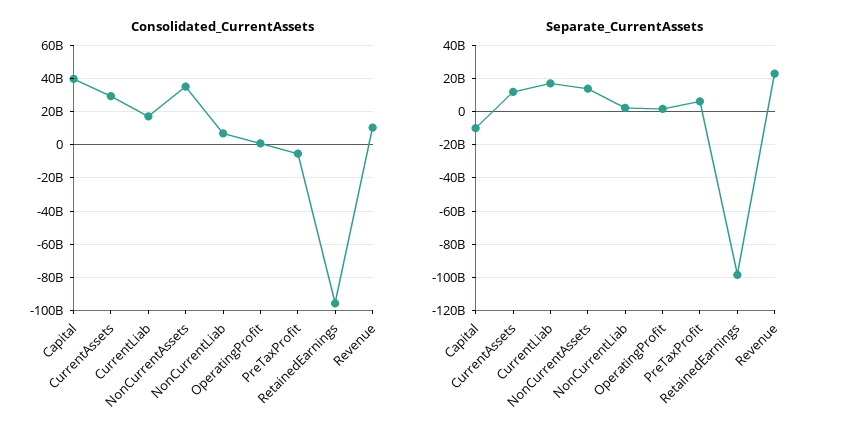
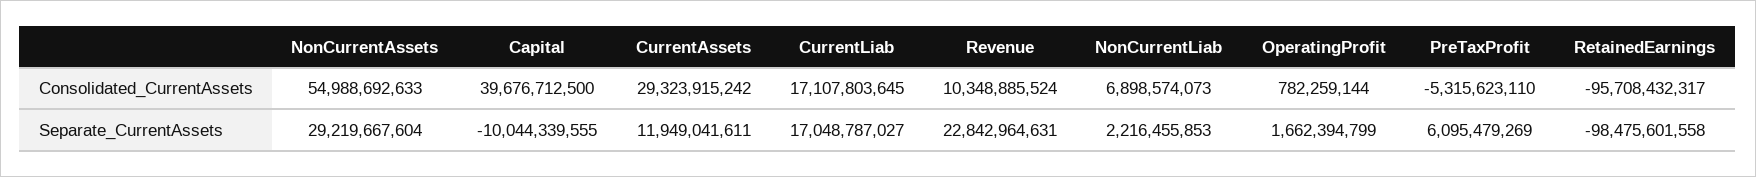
  {
    "Consolidated_CurrentAssets": {
      "Capital": 39676712500,
      "CurrentAssets": 29323915242,
      "CurrentLiab": 17107803645,
-     "NonCurrentAssets": 35000000000,
+     "NonCurrentAssets": 54988692633,
      "NonCurrentLiab": 6898574073,
      "OperatingProfit": 782259144,
      "PreTaxProfit": -5315623110,
      "RetainedEarnings": -95708432317,
      "Revenue": 10348885524
    },
    "Separate_CurrentAssets": {
      "Capital": -10044339555,
      "CurrentAssets": 11949041611,
      "CurrentLiab": 17048787027,
-     "NonCurrentAssets": 15000000000,
+     "NonCurrentAssets": 29219667604,
      "NonCurrentLiab": 2216455853,
      "OperatingProfit": 1662394799,
      "PreTaxProfit": 6095479269,
      "RetainedEarnings": -98475601558,
      "Revenue": 22842964631
    }
  }

